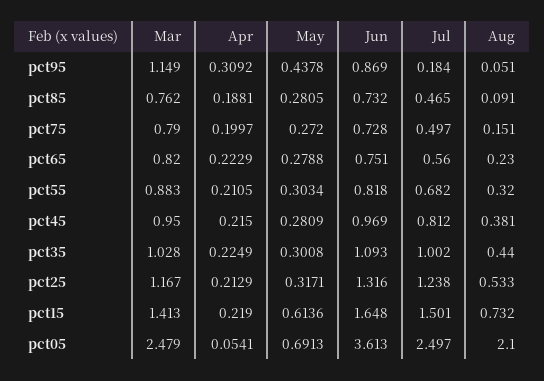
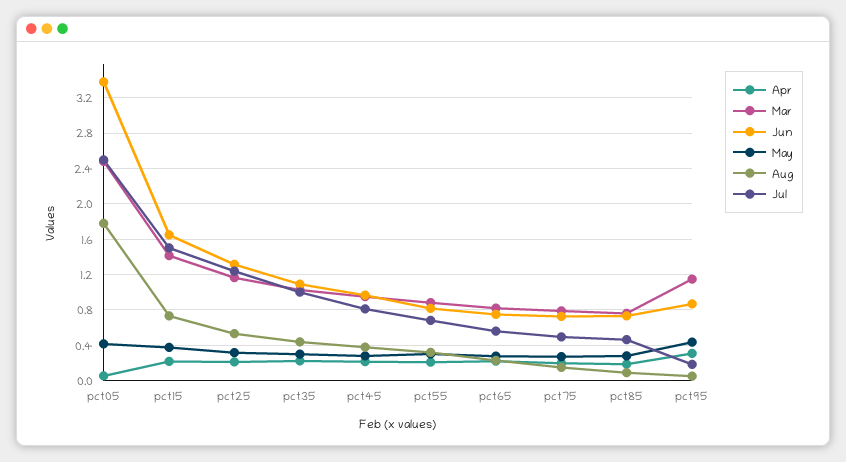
  {
    "Mar": {
      "pct95": 1.149,
      "pct85": 0.762,
      "pct75": 0.79,
      "pct65": 0.82,
      "pct55": 0.883,
      "pct45": 0.95,
      "pct35": 1.028,
      "pct25": 1.167,
      "pct15": 1.413,
      "pct05": 2.479
    },
    "Apr": {
      "pct95": 0.3092,
      "pct85": 0.1881,
      "pct75": 0.1997,
      "pct65": 0.2229,
      "pct55": 0.2105,
      "pct45": 0.215,
      "pct35": 0.2249,
      "pct25": 0.2129,
      "pct15": 0.219,
      "pct05": 0.0541
    },
    "May": {
      "pct95": 0.4378,
      "pct85": 0.2805,
      "pct75": 0.272,
      "pct65": 0.2788,
      "pct55": 0.3034,
      "pct45": 0.2809,
      "pct35": 0.3008,
      "pct25": 0.3171,
-     "pct15": 0.6136,
+     "pct15": 0.4,
-     "pct05": 0.6913
+     "pct05": 0.4
    },
    "Jun": {
      "pct95": 0.869,
      "pct85": 0.732,
      "pct75": 0.728,
      "pct65": 0.751,
      "pct55": 0.818,
      "pct45": 0.969,
      "pct35": 1.093,
      "pct25": 1.316,
      "pct15": 1.648,
-     "pct05": 3.613
+     "pct05": 3.4
    },
    "Jul": {
      "pct95": 0.184,
      "pct85": 0.465,
      "pct75": 0.497,
      "pct65": 0.56,
      "pct55": 0.682,
      "pct45": 0.812,
      "pct35": 1.002,
      "pct25": 1.238,
      "pct15": 1.501,
      "pct05": 2.497
    },
    "Aug": {
      "pct95": 0.051,
      "pct85": 0.091,
      "pct75": 0.151,
      "pct65": 0.23,
      "pct55": 0.32,
      "pct45": 0.381,
      "pct35": 0.44,
      "pct25": 0.533,
      "pct15": 0.732,
-     "pct05": 2.1
+     "pct05": 1.8
    }
  }

